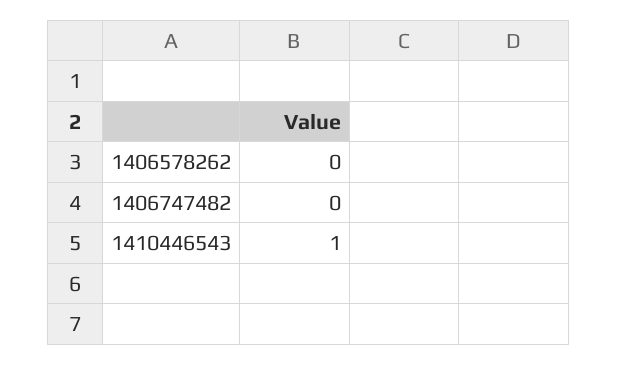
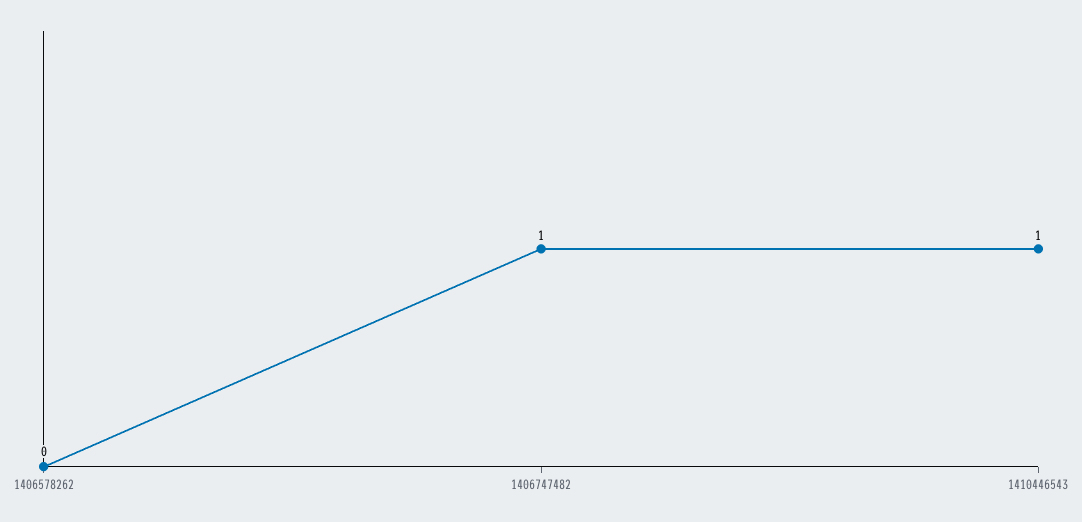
  {
    "1406578262": 0,
-   "1406747482": 0,
+   "1406747482": 1,
    "1410446543": 1
  }

